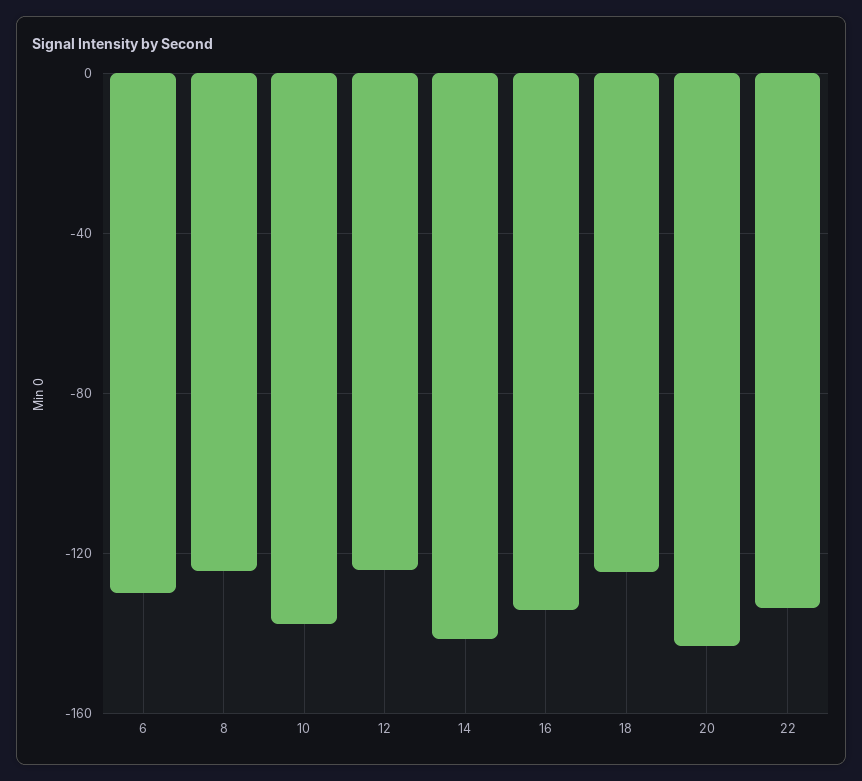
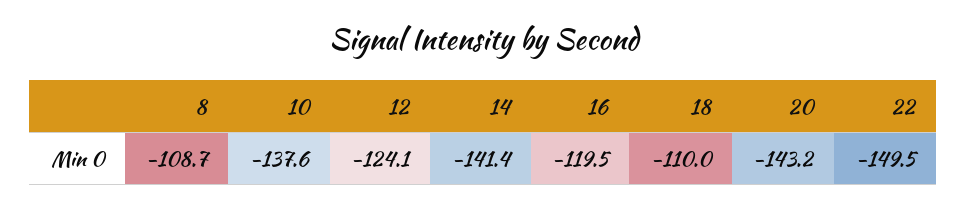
  {
-   "6": -130,
-   "8": -125,
+   "8": -108.7,
    "10": -137.6,
    "12": -124.1,
    "14": -141.4,
-   "16": -135,
+   "16": -119.5,
-   "18": -125,
+   "18": -110,
    "20": -143.2,
-   "22": -135
+   "22": -149.5
  }

